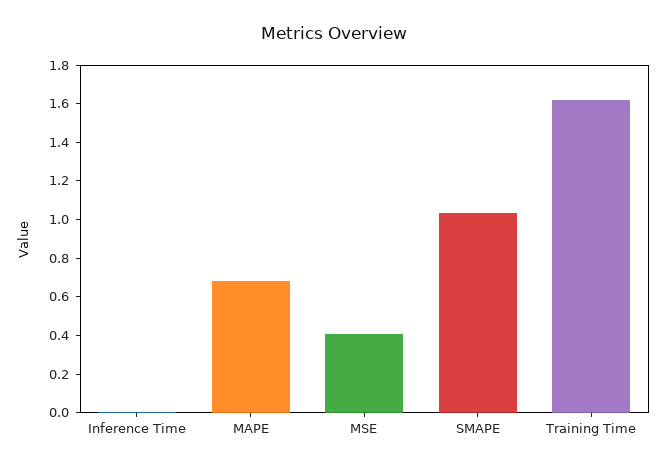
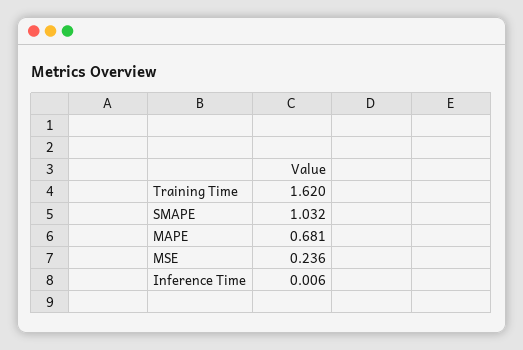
  {
    "Inference Time": 0.006,
    "MAPE": 0.681,
-   "MSE": 0.4,
+   "MSE": 0.236,
    "SMAPE": 1.032,
    "Training Time": 1.62
  }

